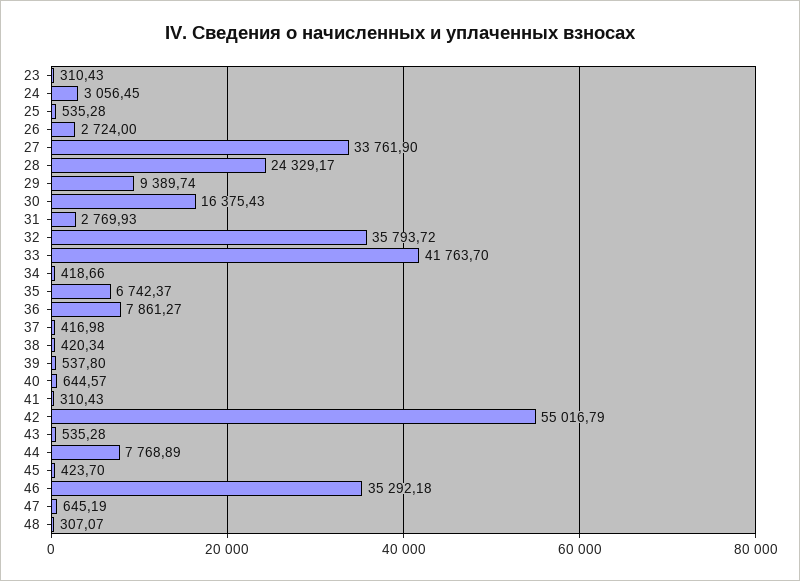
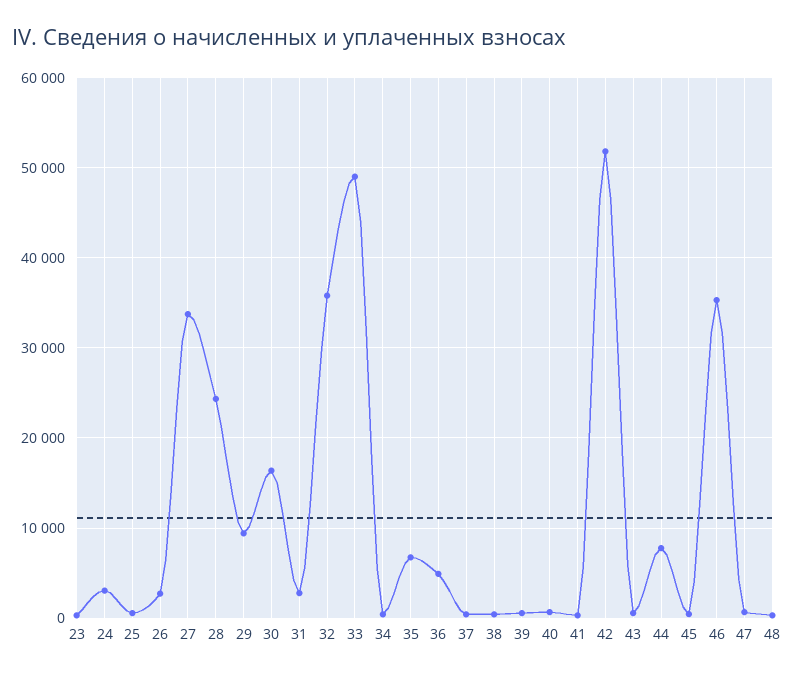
  {
    "23": 310.43,
    "24": 3056.45,
    "25": 535.28,
    "26": 2724,
    "27": 33761.9,
    "28": 24329.17,
    "29": 9389.74,
    "30": 16375.43,
    "31": 2769.93,
    "32": 35793.72,
-   "33": 41763.7,
+   "33": 49000,
    "34": 418.66,
    "35": 6742.37,
-   "36": 7861.27,
+   "36": 5000,
    "37": 416.98,
    "38": 420.34,
    "39": 537.8,
    "40": 644.57,
    "41": 310.43,
-   "42": 55016.79,
+   "42": 52000,
    "43": 535.28,
    "44": 7768.89,
    "45": 423.7,
    "46": 35292.18,
    "47": 645.19,
    "48": 307.07
  }

